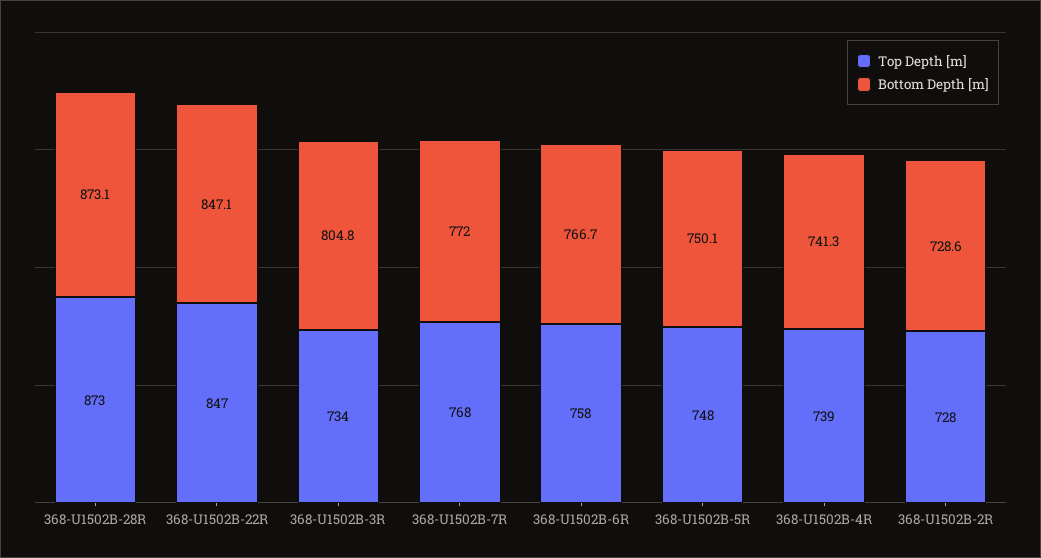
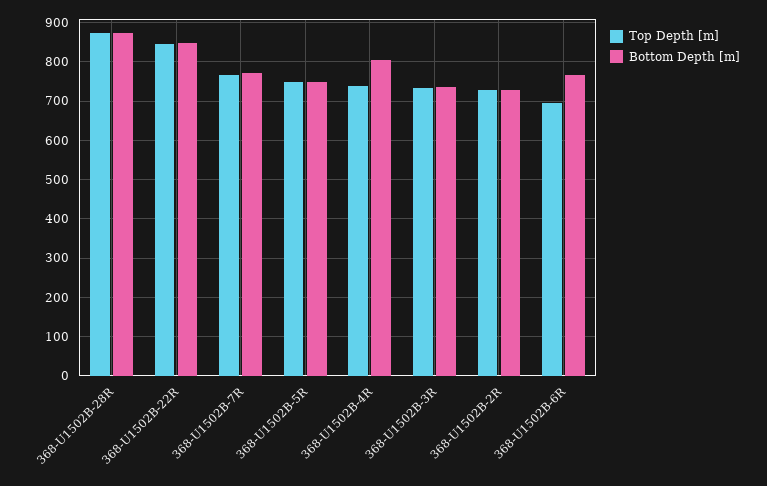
  {
    "Top Depth [m]": {
      "368-U1502B-28R": 873,
      "368-U1502B-22R": 847,
      "368-U1502B-3R": 734,
      "368-U1502B-7R": 768,
-     "368-U1502B-6R": 758,
+     "368-U1502B-6R": 700,
      "368-U1502B-5R": 748,
      "368-U1502B-4R": 739,
      "368-U1502B-2R": 728
    },
    "Bottom Depth [m]": {
      "368-U1502B-28R": 873.1,
      "368-U1502B-22R": 847.1,
-     "368-U1502B-3R": 804.8,
+     "368-U1502B-3R": 740,
      "368-U1502B-7R": 772,
      "368-U1502B-6R": 766.7,
      "368-U1502B-5R": 750.1,
-     "368-U1502B-4R": 741.3,
+     "368-U1502B-4R": 800,
      "368-U1502B-2R": 728.6
    }
  }

